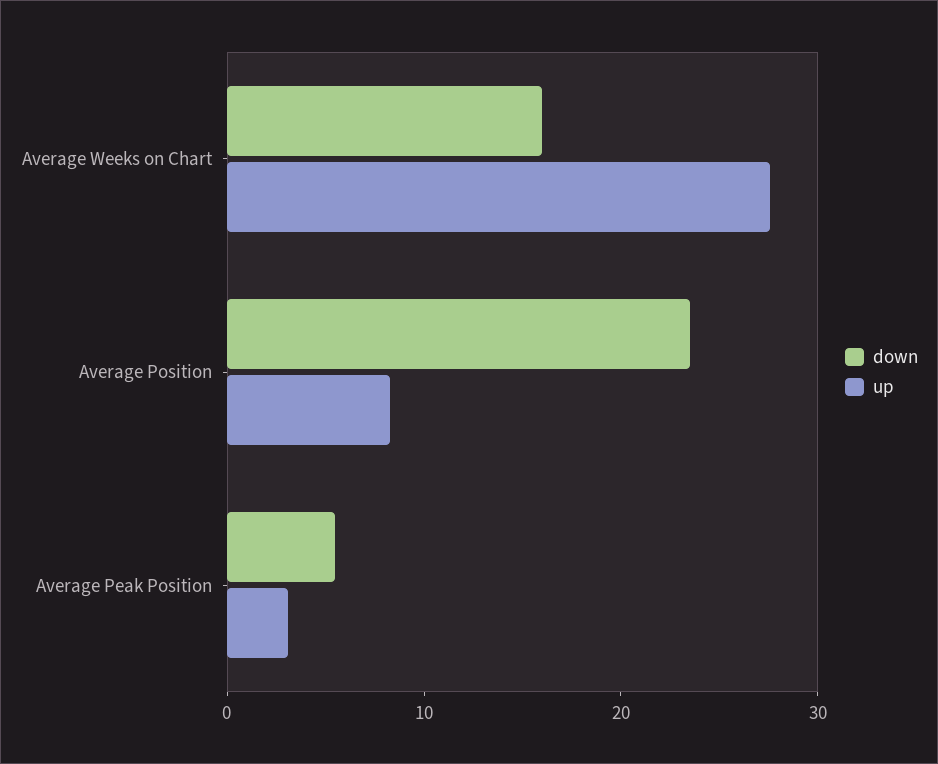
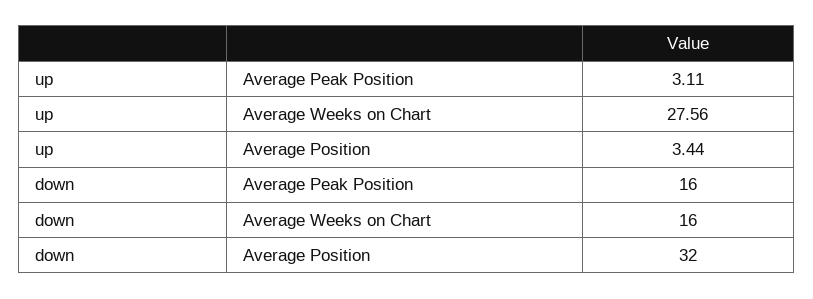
  {
    "down": {
      "Average Weeks on Chart": 16,
-     "Average Position": 24,
+     "Average Position": 32,
-     "Average Peak Position": 6
+     "Average Peak Position": 16
    },
    "up": {
      "Average Weeks on Chart": 27.56,
-     "Average Position": 8,
+     "Average Position": 3.44,
      "Average Peak Position": 3.11
    }
  }

